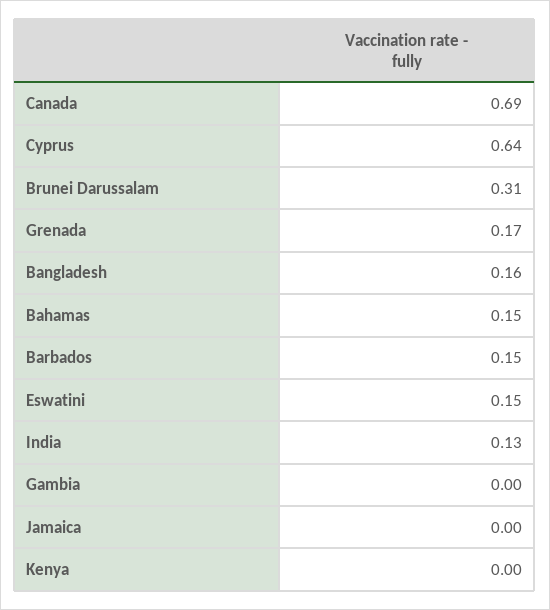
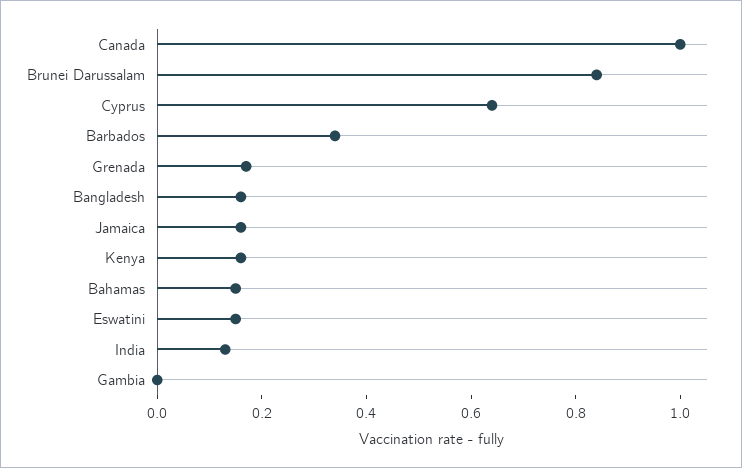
  {
-   "Canada": 0.69,
+   "Canada": 1,
    "Cyprus": 0.64,
-   "Brunei Darussalam": 0.31,
+   "Brunei Darussalam": 0.85,
    "Grenada": 0.17,
    "Bangladesh": 0.16,
    "Bahamas": 0.15,
-   "Barbados": 0.15,
+   "Barbados": 0.35,
    "Eswatini": 0.15,
    "India": 0.13,
    "Gambia": 0,
-   "Jamaica": 0,
+   "Jamaica": 0.15,
-   "Kenya": 0
+   "Kenya": 0.15
  }

